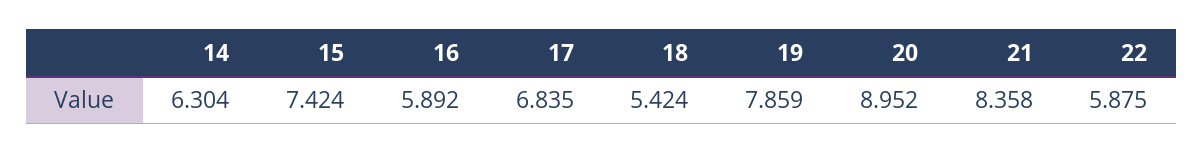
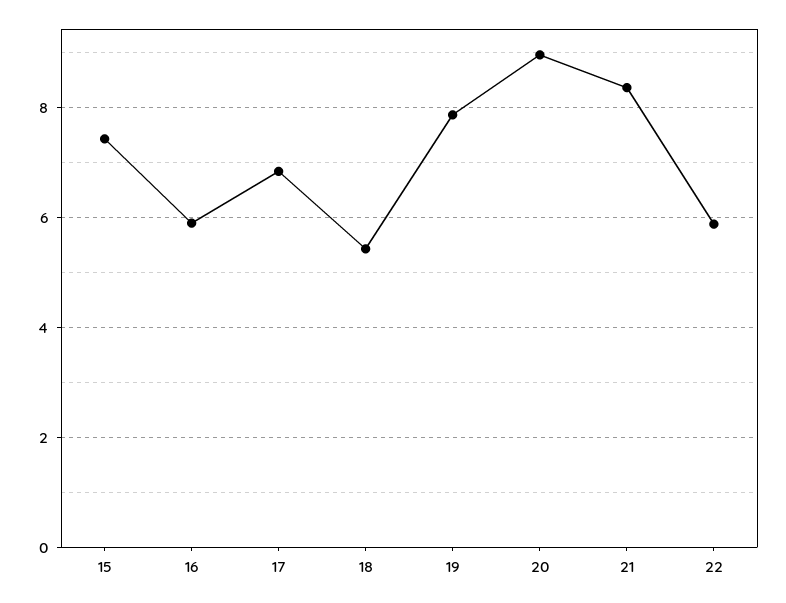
  {
-   "14": 6.304,
    "15": 7.424,
    "16": 5.892,
    "17": 6.835,
    "18": 5.424,
    "19": 7.859,
    "20": 8.952,
    "21": 8.358,
    "22": 5.875
  }

